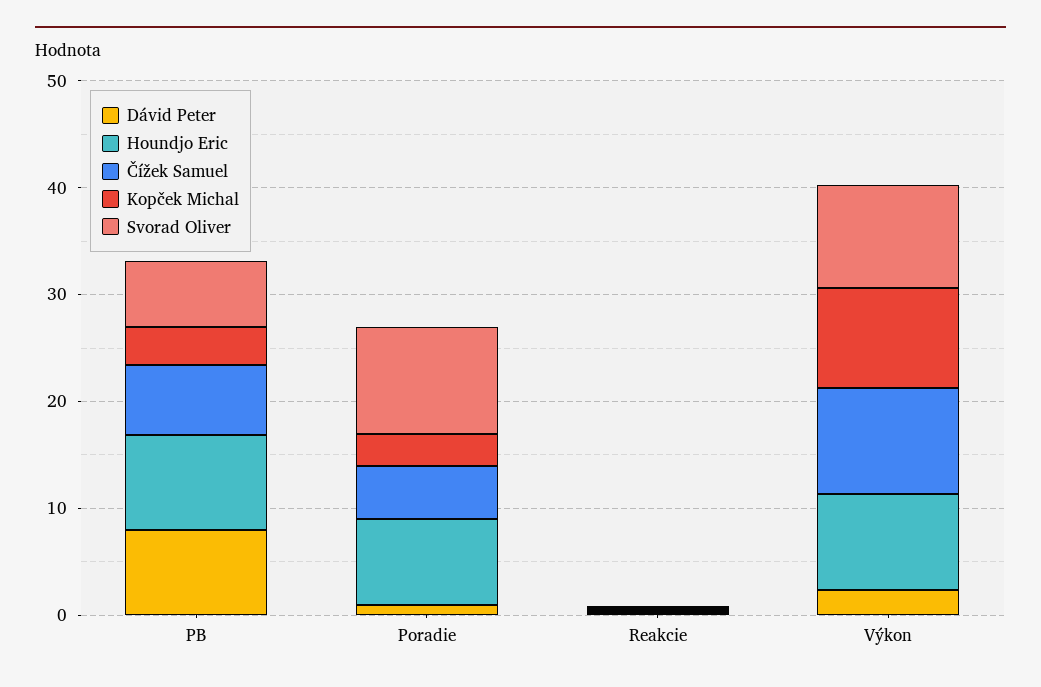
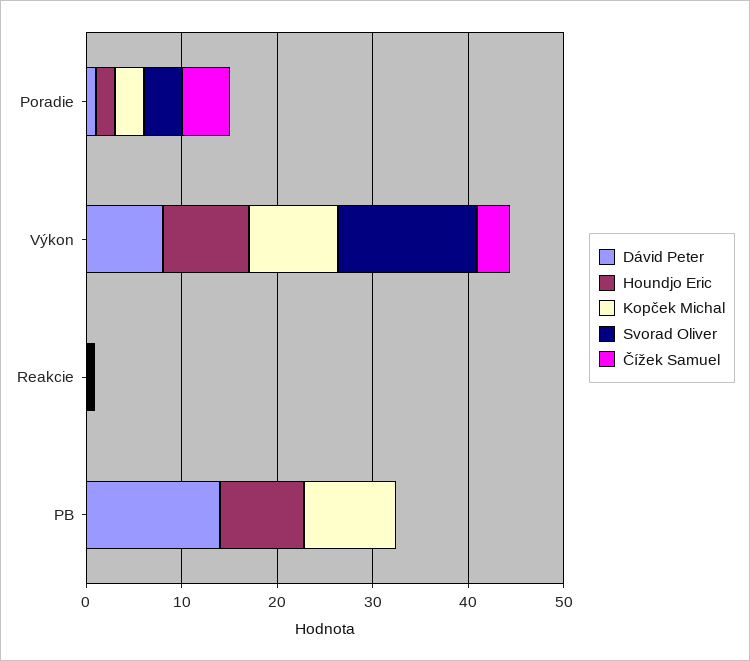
  {
    "Dávid Peter": {
-     "PB": 8,
+     "PB": 14,
      "Poradie": 2,
      "Reakcie": 0,
-     "Výkon": 2
+     "Výkon": 8
    },
    "Houndjo Eric": {
      "PB": 8,
-     "Poradie": 8,
+     "Poradie": 2,
      "Reakcie": 0,
      "Výkon": 8
    },
    "Čížek Samuel": {
-     "PB": 6,
+     "PB": 0,
      "Poradie": 6,
      "Reakcie": 0,
-     "Výkon": 10
+     "Výkon": 4
    },
    "Kopček Michal": {
-     "PB": 4,
+     "PB": 10,
      "Poradie": 4,
      "Reakcie": 0,
      "Výkon": 10
    },
    "Svorad Oliver": {
-     "PB": 6,
+     "PB": 0,
-     "Poradie": 10,
+     "Poradie": 4,
      "Reakcie": 0,
-     "Výkon": 10
+     "Výkon": 14
    }
  }

